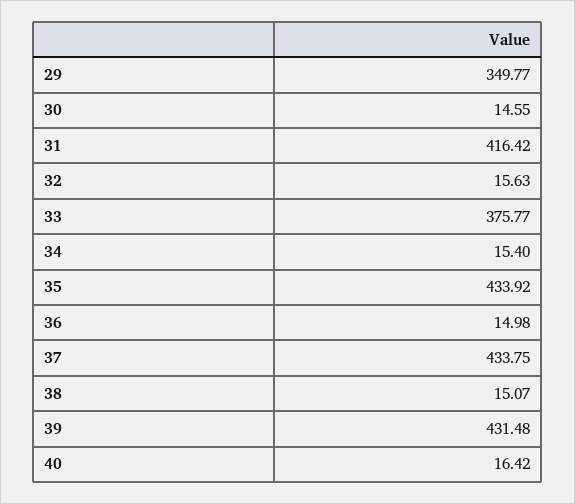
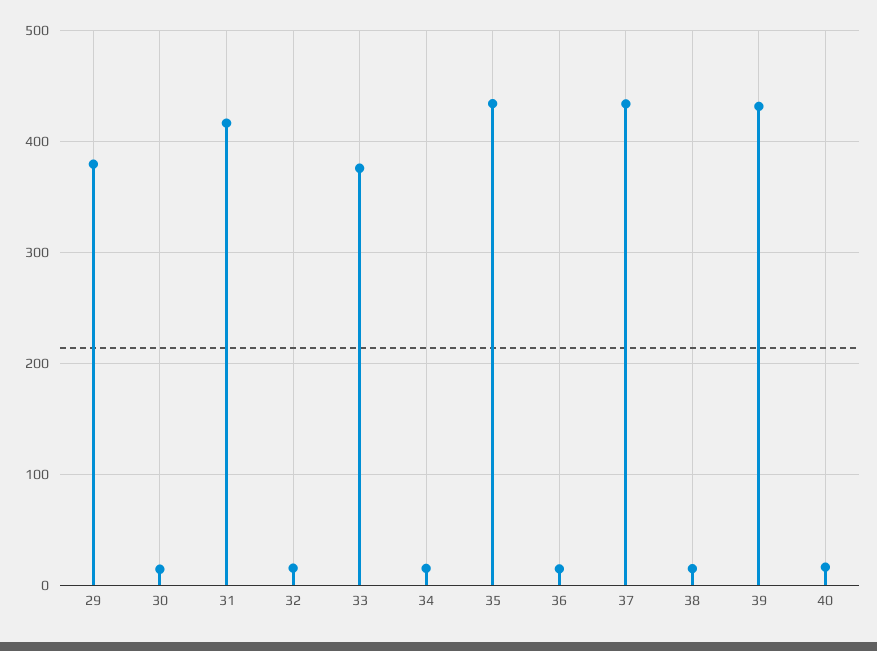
  {
-   "29": 349.77,
+   "29": 380,
    "30": 14.55,
    "31": 416.42,
    "32": 15.63,
    "33": 375.77,
    "34": 15.4,
    "35": 433.92,
    "36": 14.98,
    "37": 433.75,
    "38": 15.07,
    "39": 431.48,
    "40": 16.42
  }

